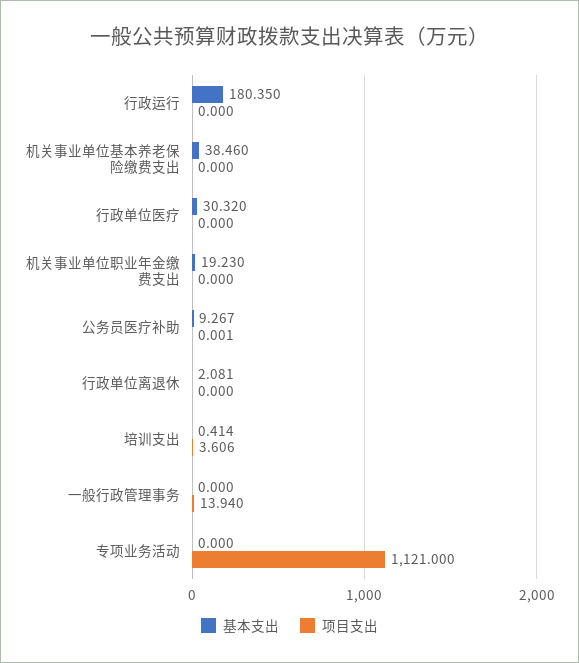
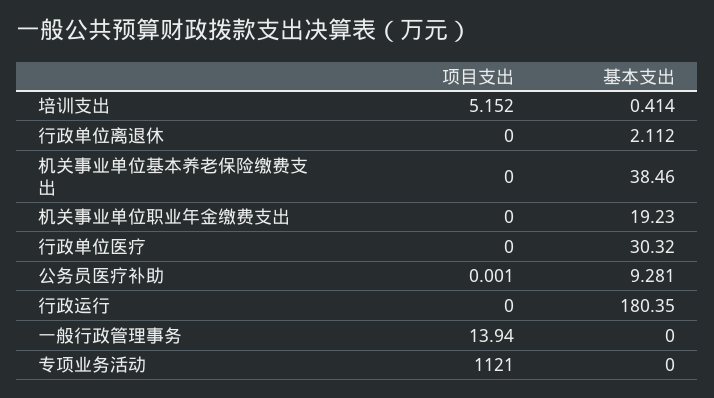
  {
    "基本支出": {
      "行政运行": 180.35,
      "机关事业单位基本养老保险缴费支出": 38.46,
      "行政单位医疗": 30.32,
      "机关事业单位职业年金缴费支出": 19.23,
-     "公务员医疗补助": 9.267,
+     "公务员医疗补助": 9.281,
-     "行政单位离退休": 2.081,
+     "行政单位离退休": 2.112,
      "培训支出": 0.414,
      "一般行政管理事务": 0,
      "专项业务活动": 0
    },
    "项目支出": {
      "行政运行": 0,
      "机关事业单位基本养老保险缴费支出": 0,
      "行政单位医疗": 0,
      "机关事业单位职业年金缴费支出": 0,
      "公务员医疗补助": 0.001,
      "行政单位离退休": 0,
-     "培训支出": 3.606,
+     "培训支出": 5.152,
      "一般行政管理事务": 13.94,
      "专项业务活动": 1121
    }
  }

